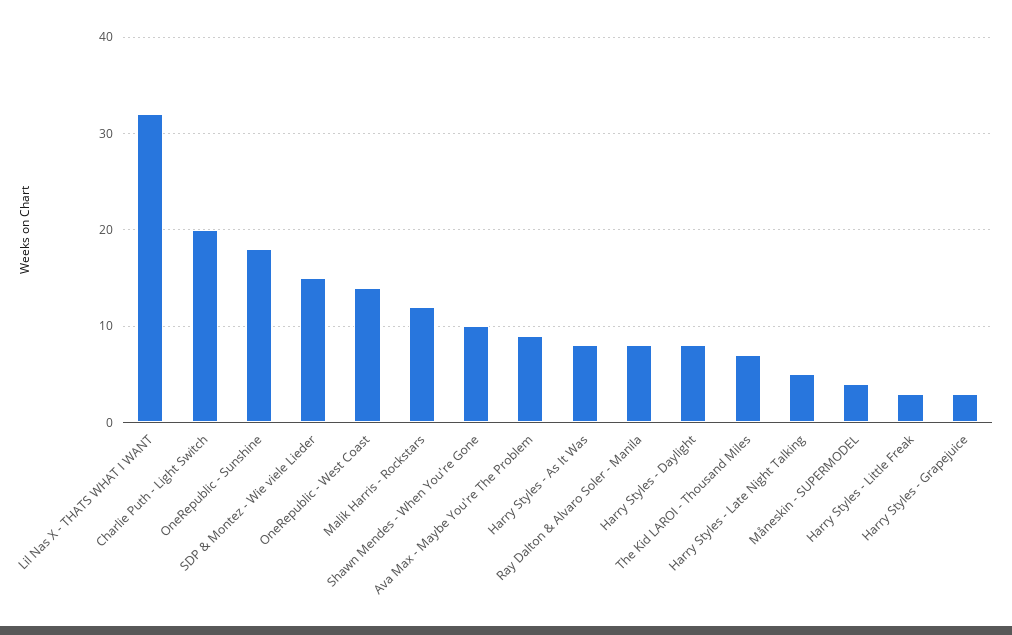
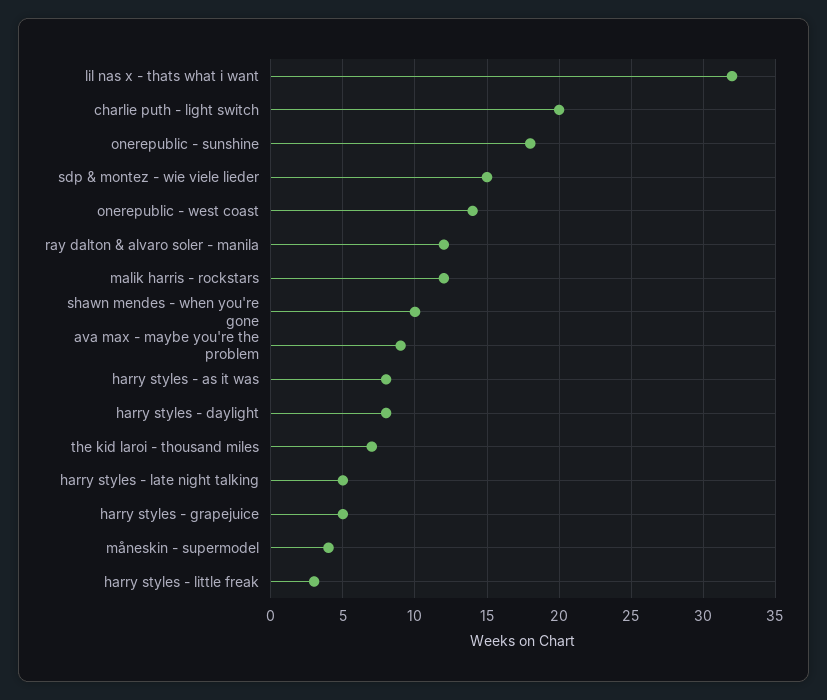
  {
    "Lil Nas X - THATS WHAT I WANT": 32,
    "Charlie Puth - Light Switch": 20,
    "OneRepublic - Sunshine": 18,
    "SDP & Montez - Wie viele Lieder": 15,
    "OneRepublic - West Coast": 14,
    "Malik Harris - Rockstars": 12,
    "Shawn Mendes - When You're Gone": 10,
    "Ava Max - Maybe You're The Problem": 9,
    "Harry Styles - As It Was": 8,
-   "Ray Dalton & Alvaro Soler - Manila": 8,
+   "Ray Dalton & Alvaro Soler - Manila": 12,
    "Harry Styles - Daylight": 8,
    "The Kid LAROI - Thousand Miles": 7,
    "Harry Styles - Late Night Talking": 5,
    "Måneskin - SUPERMODEL": 4,
    "Harry Styles - Little Freak": 3,
-   "Harry Styles - Grapejuice": 3
+   "Harry Styles - Grapejuice": 5
  }

